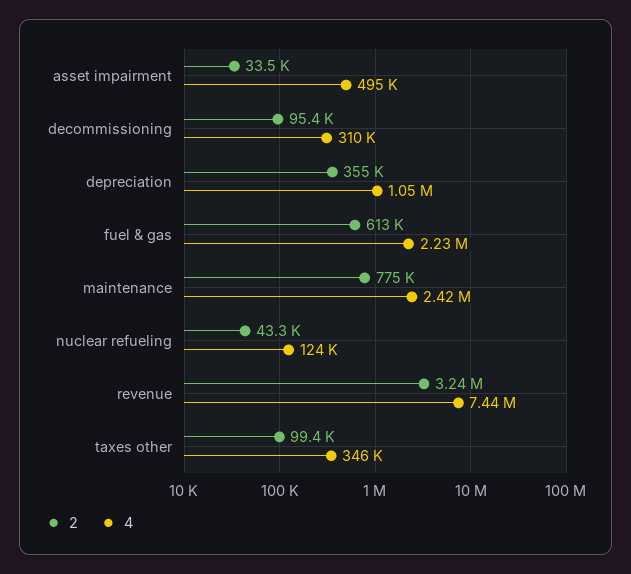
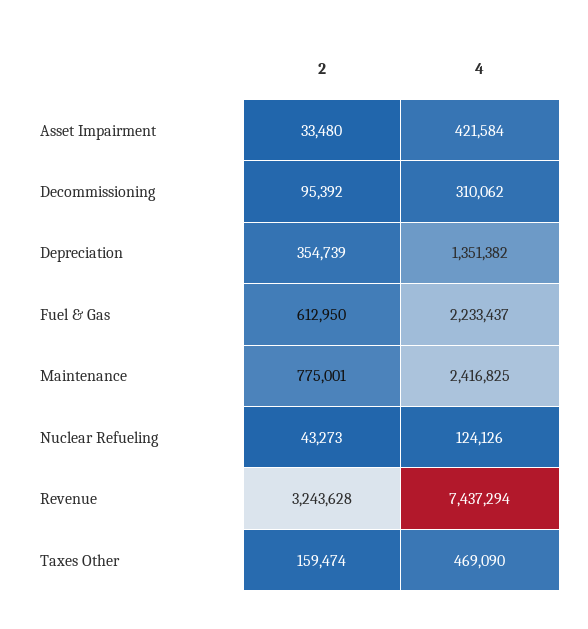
  {
    "2": {
      "asset impairment": 33480,
      "decommissioning": 95392,
      "depreciation": 354739,
      "fuel & gas": 612950,
      "maintenance": 775001,
      "nuclear refueling": 43273,
      "revenue": 3243628,
-     "taxes other": 99400
+     "taxes other": 159474
    },
    "4": {
-     "asset impairment": 495000,
+     "asset impairment": 421584,
      "decommissioning": 310062,
-     "depreciation": 1050000,
+     "depreciation": 1351382,
      "fuel & gas": 2233437,
      "maintenance": 2416825,
      "nuclear refueling": 124126,
      "revenue": 7437294,
-     "taxes other": 346000
+     "taxes other": 469090
    }
  }

